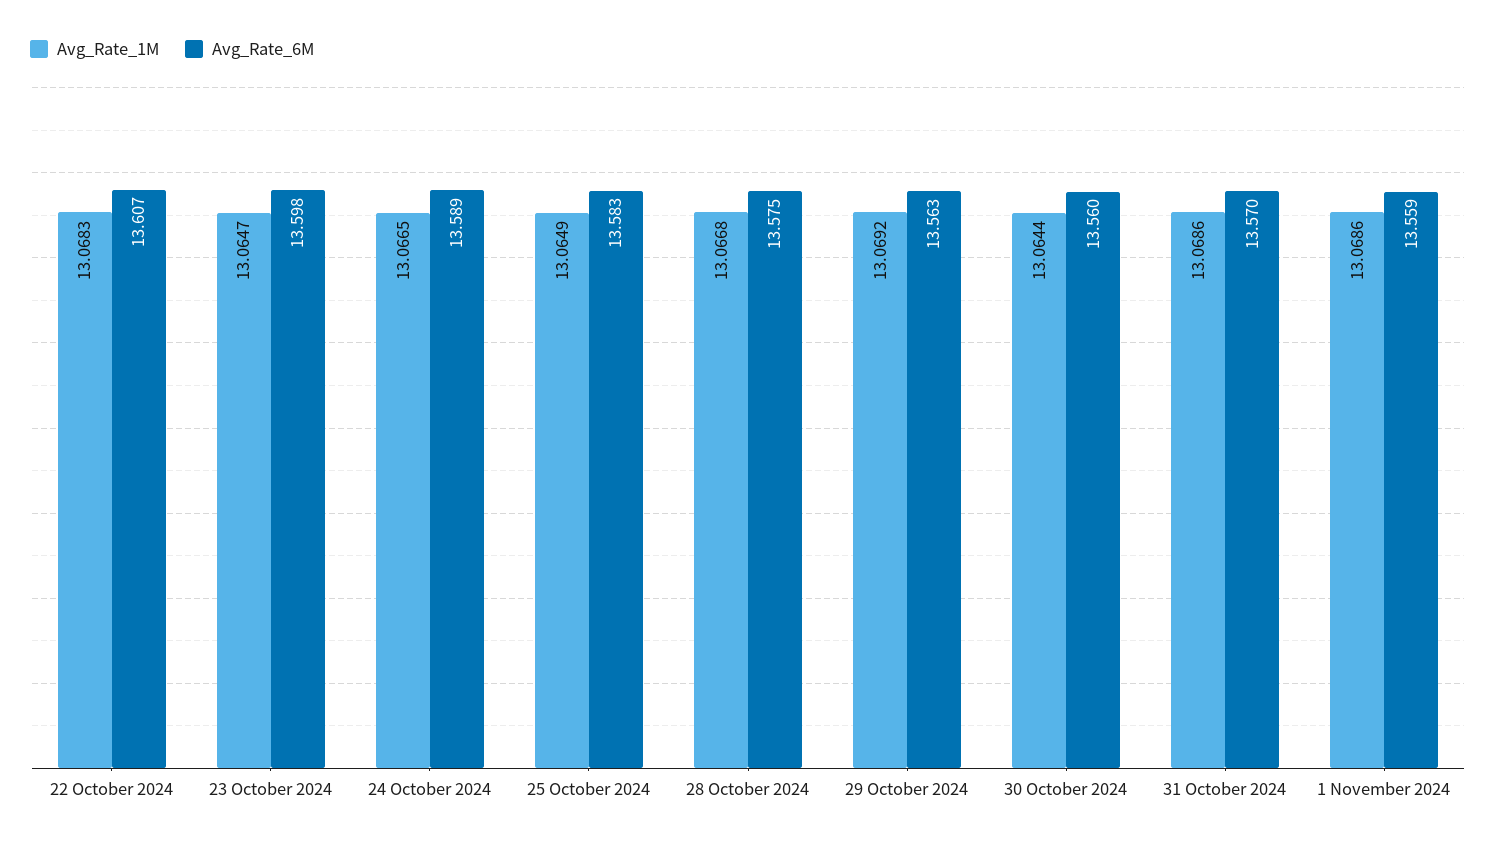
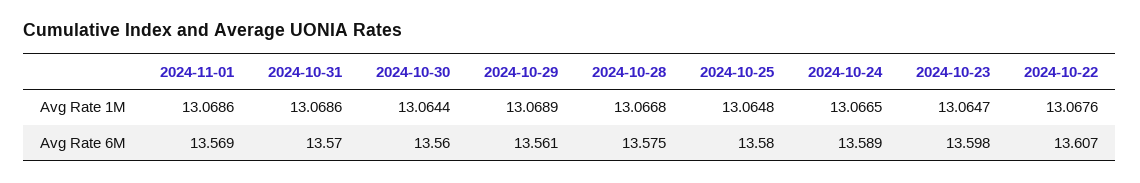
  {
    "Avg_Rate_1M": {
-     "22 October 2024": 13.0683,
+     "22 October 2024": 13.0676,
      "23 October 2024": 13.0647,
      "24 October 2024": 13.0665,
-     "25 October 2024": 13.0649,
+     "25 October 2024": 13.0648,
      "28 October 2024": 13.0668,
-     "29 October 2024": 13.0692,
+     "29 October 2024": 13.0689,
      "30 October 2024": 13.0644,
      "31 October 2024": 13.0686,
      "1 November 2024": 13.0686
    },
    "Avg_Rate_6M": {
      "22 October 2024": 13.607,
      "23 October 2024": 13.598,
      "24 October 2024": 13.589,
-     "25 October 2024": 13.583,
+     "25 October 2024": 13.58,
      "28 October 2024": 13.575,
-     "29 October 2024": 13.563,
+     "29 October 2024": 13.561,
      "30 October 2024": 13.56,
      "31 October 2024": 13.57,
-     "1 November 2024": 13.559
+     "1 November 2024": 13.569
    }
  }

